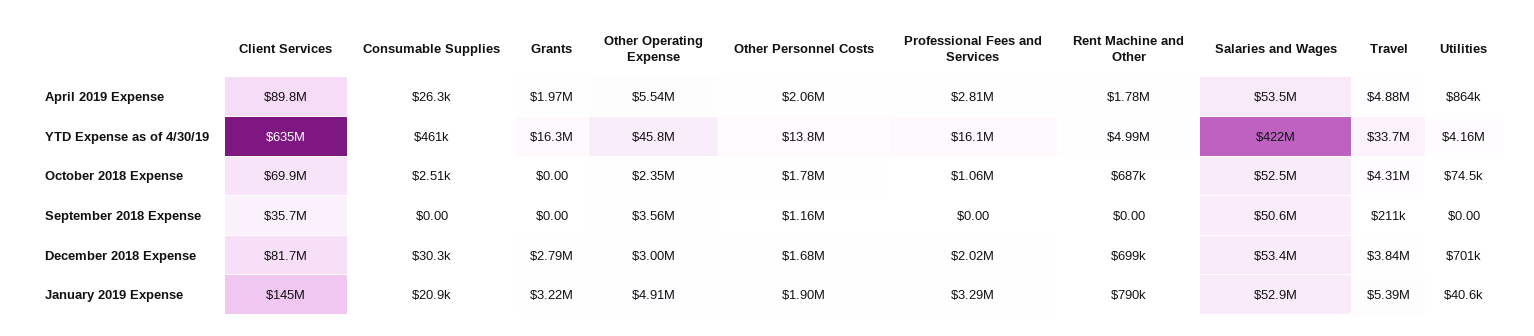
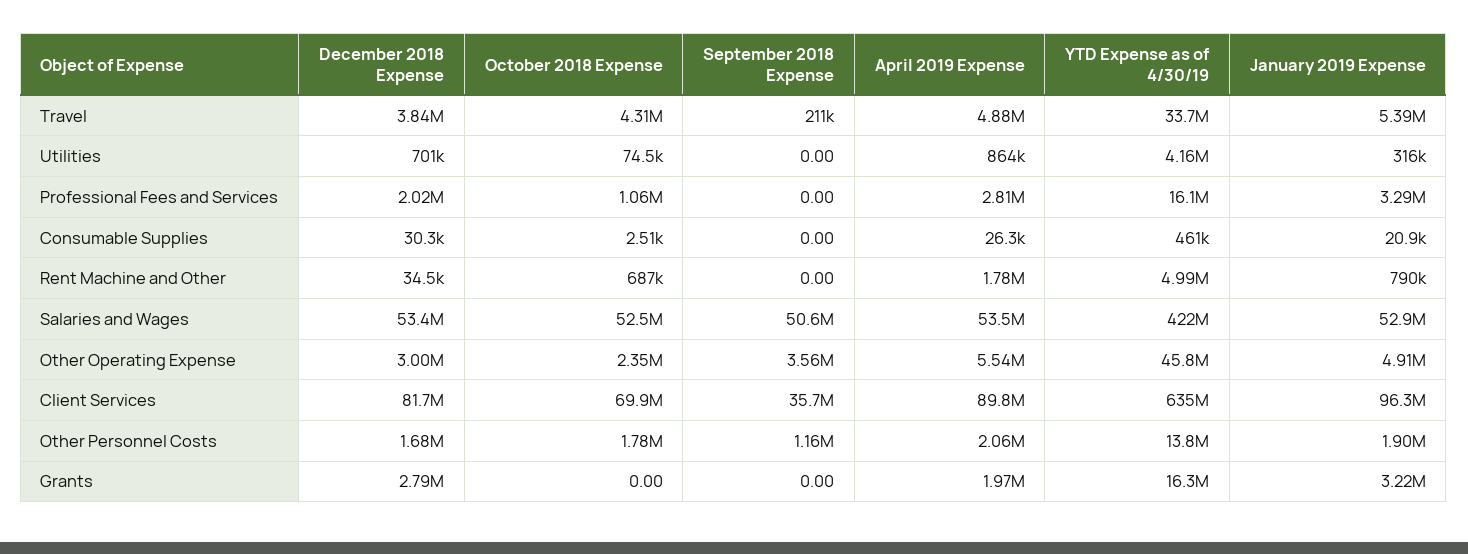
  {
    "Client Services": {
      "April 2019 Expense": 89800000,
      "YTD Expense as of 4/30/19": 635000000,
      "October 2018 Expense": 69900000,
      "September 2018 Expense": 35700000,
      "December 2018 Expense": 81700000,
-     "January 2019 Expense": 145000000
+     "January 2019 Expense": 96300000
    },
    "Consumable Supplies": {
      "April 2019 Expense": 26300,
      "YTD Expense as of 4/30/19": 461000,
      "October 2018 Expense": 2510,
      "September 2018 Expense": 0,
      "December 2018 Expense": 30300,
      "January 2019 Expense": 20900
    },
    "Grants": {
      "April 2019 Expense": 1970000,
      "YTD Expense as of 4/30/19": 16300000,
      "October 2018 Expense": 0,
      "September 2018 Expense": 0,
      "December 2018 Expense": 2790000,
      "January 2019 Expense": 3220000
    },
    "Other Operating Expense": {
      "April 2019 Expense": 5540000,
      "YTD Expense as of 4/30/19": 45800000,
      "October 2018 Expense": 2350000,
      "September 2018 Expense": 3560000,
      "December 2018 Expense": 3000000,
      "January 2019 Expense": 4910000
    },
    "Other Personnel Costs": {
      "April 2019 Expense": 2060000,
      "YTD Expense as of 4/30/19": 13800000,
      "October 2018 Expense": 1780000,
      "September 2018 Expense": 1160000,
      "December 2018 Expense": 1680000,
      "January 2019 Expense": 1900000
    },
    "Professional Fees and Services": {
      "April 2019 Expense": 2810000,
      "YTD Expense as of 4/30/19": 16100000,
      "October 2018 Expense": 1060000,
      "September 2018 Expense": 0,
      "December 2018 Expense": 2020000,
      "January 2019 Expense": 3290000
    },
    "Rent Machine and Other": {
      "April 2019 Expense": 1780000,
      "YTD Expense as of 4/30/19": 4990000,
      "October 2018 Expense": 687000,
      "September 2018 Expense": 0,
-     "December 2018 Expense": 699000,
+     "December 2018 Expense": 34500,
      "January 2019 Expense": 790000
    },
    "Salaries and Wages": {
      "April 2019 Expense": 53500000,
      "YTD Expense as of 4/30/19": 422000000,
      "October 2018 Expense": 52500000,
      "September 2018 Expense": 50600000,
      "December 2018 Expense": 53400000,
      "January 2019 Expense": 52900000
    },
    "Travel": {
      "April 2019 Expense": 4880000,
      "YTD Expense as of 4/30/19": 33700000,
      "October 2018 Expense": 4310000,
      "September 2018 Expense": 211000,
      "December 2018 Expense": 3840000,
      "January 2019 Expense": 5390000
    },
    "Utilities": {
      "April 2019 Expense": 864000,
      "YTD Expense as of 4/30/19": 4160000,
      "October 2018 Expense": 74500,
      "September 2018 Expense": 0,
      "December 2018 Expense": 701000,
-     "January 2019 Expense": 40600
+     "January 2019 Expense": 316000
    }
  }

